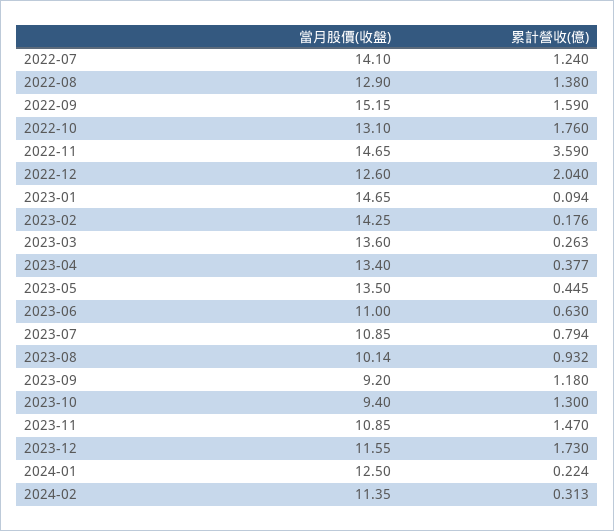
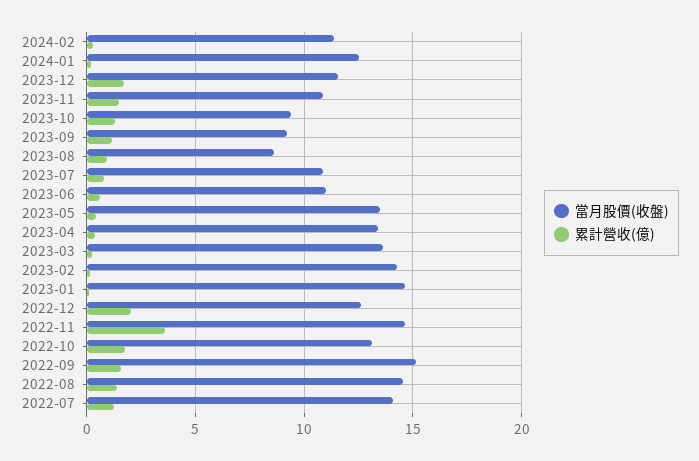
  {
    "當月股價(收盤)": {
      "2022-07": 14.1,
-     "2022-08": 12.9,
+     "2022-08": 14.5,
      "2022-09": 15.15,
      "2022-10": 13.1,
      "2022-11": 14.65,
      "2022-12": 12.6,
      "2023-01": 14.65,
      "2023-02": 14.25,
      "2023-03": 13.6,
      "2023-04": 13.4,
      "2023-05": 13.5,
      "2023-06": 11,
      "2023-07": 10.85,
-     "2023-08": 10.14,
+     "2023-08": 8.5,
      "2023-09": 9.2,
      "2023-10": 9.4,
      "2023-11": 10.85,
      "2023-12": 11.55,
      "2024-01": 12.5,
      "2024-02": 11.35
    },
    "累計營收(億)": {
      "2022-07": 1.24,
      "2022-08": 1.38,
      "2022-09": 1.59,
      "2022-10": 1.76,
      "2022-11": 3.59,
      "2022-12": 2.04,
      "2023-01": 0.094,
      "2023-02": 0.176,
      "2023-03": 0.263,
      "2023-04": 0.377,
      "2023-05": 0.445,
      "2023-06": 0.63,
      "2023-07": 0.794,
      "2023-08": 0.932,
      "2023-09": 1.18,
      "2023-10": 1.3,
      "2023-11": 1.47,
      "2023-12": 1.73,
      "2024-01": 0.224,
      "2024-02": 0.313
    }
  }

